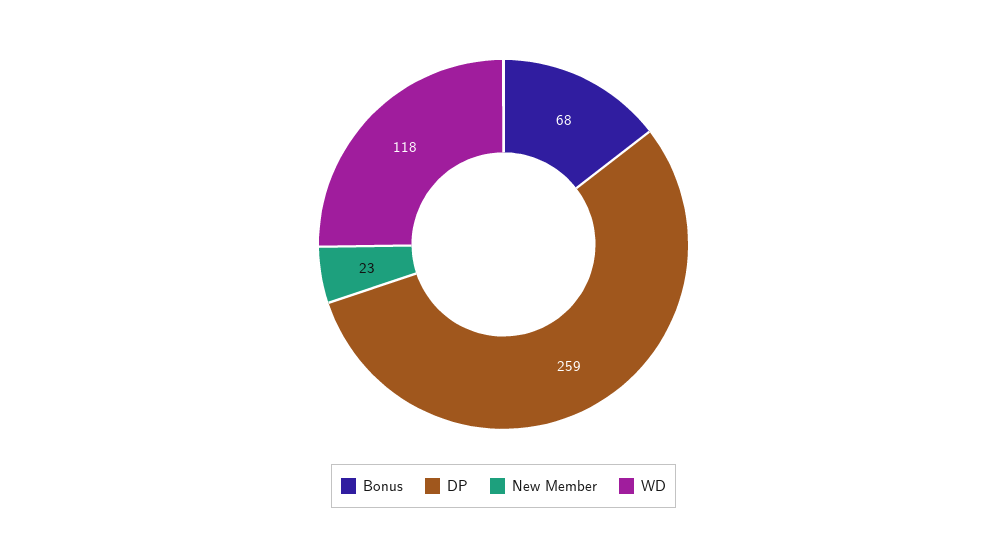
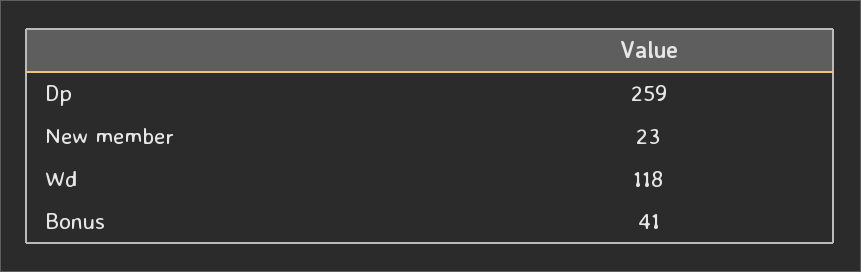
  {
-   "Bonus": 68,
+   "Bonus": 41,
    "DP": 259,
    "New Member": 23,
    "WD": 118
  }

